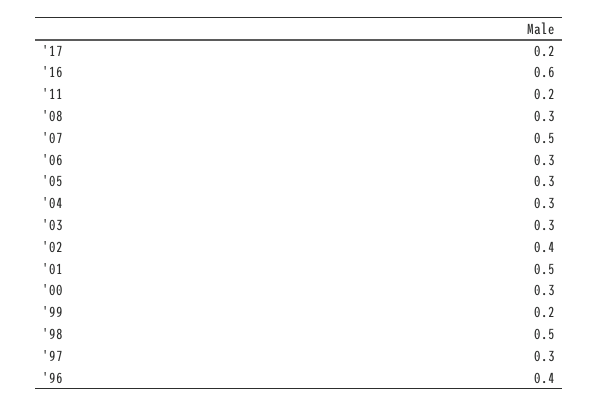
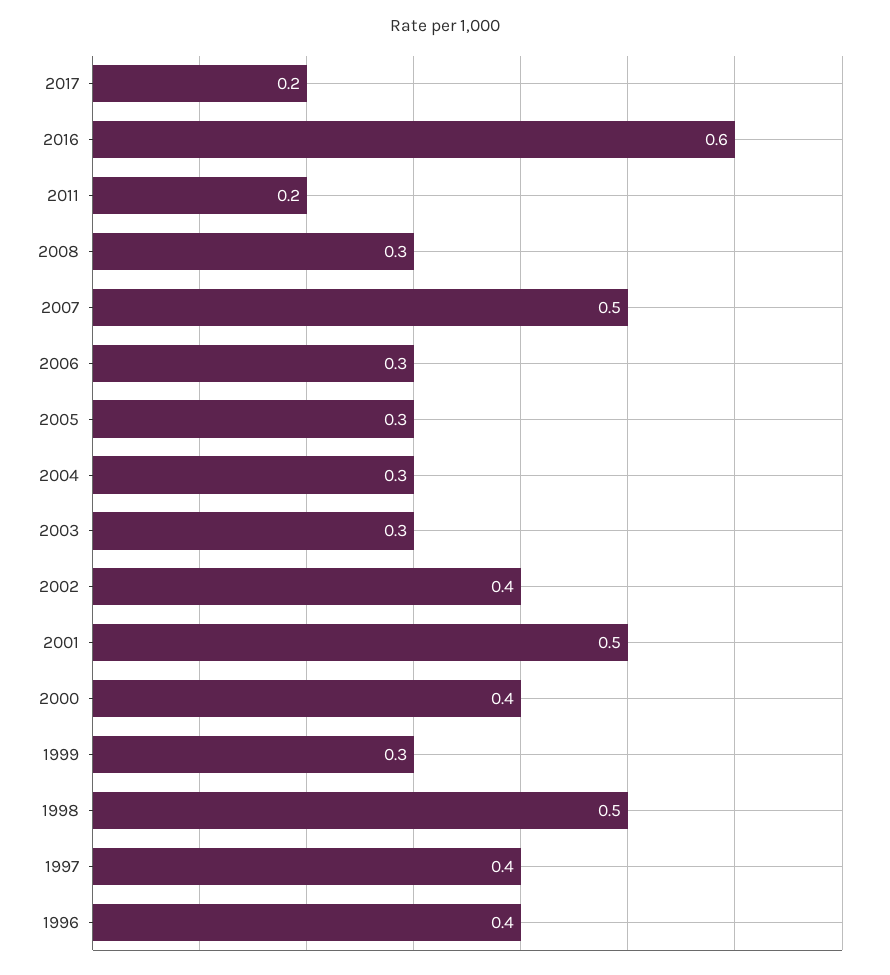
  {
    "'17": 0.2,
    "'16": 0.6,
    "'11": 0.2,
    "'08": 0.3,
    "'07": 0.5,
    "'06": 0.3,
    "'05": 0.3,
    "'04": 0.3,
    "'03": 0.3,
    "'02": 0.4,
    "'01": 0.5,
-   "'00": 0.3,
+   "'00": 0.4,
-   "'99": 0.2,
+   "'99": 0.3,
    "'98": 0.5,
-   "'97": 0.3,
+   "'97": 0.4,
    "'96": 0.4
  }

